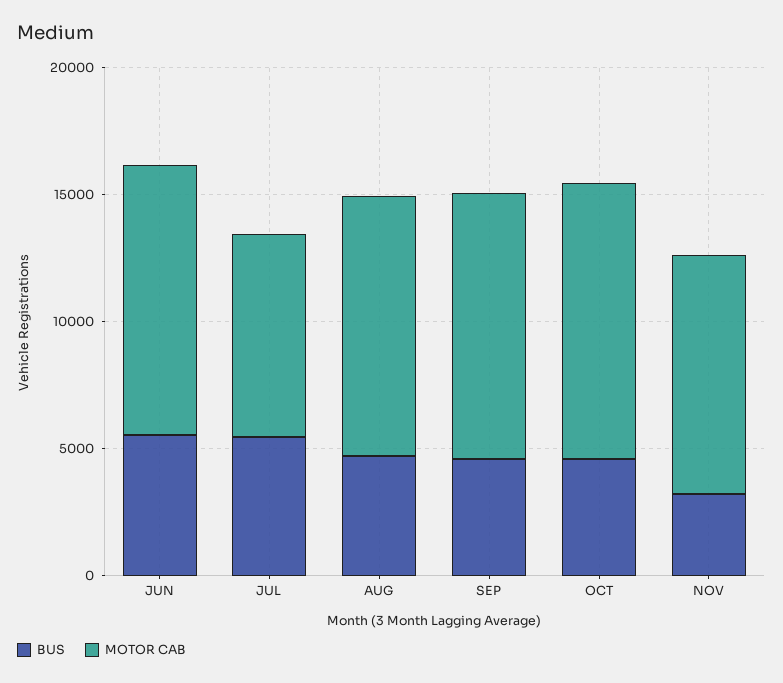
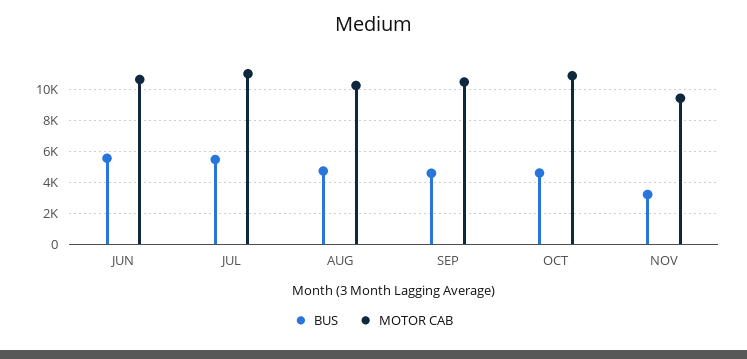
  {
    "BUS": {
      "JUN": 5500,
      "JUL": 5500,
      "AUG": 4500,
      "SEP": 4500,
      "OCT": 4500,
      "NOV": 3000
    },
    "MOTOR CAB": {
      "JUN": 10500,
-     "JUL": 8000,
+     "JUL": 11000,
      "AUG": 10000,
      "SEP": 10500,
      "OCT": 11000,
      "NOV": 9500
    }
  }

